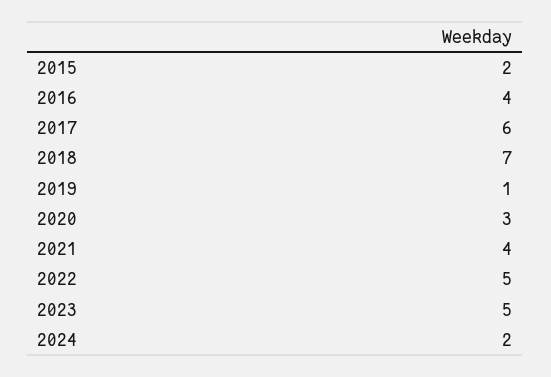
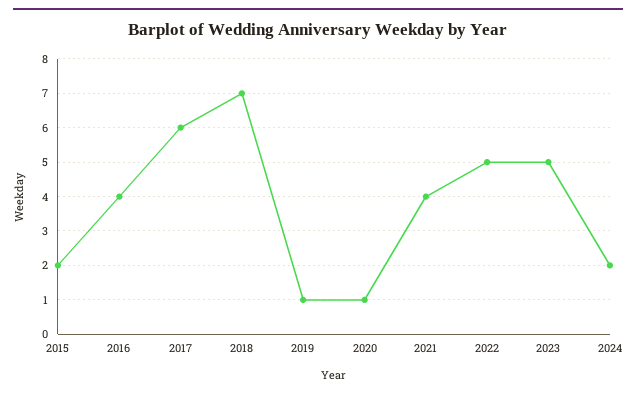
  {
    "2015": 2,
    "2016": 4,
    "2017": 6,
    "2018": 7,
    "2019": 1,
-   "2020": 3,
+   "2020": 1,
    "2021": 4,
    "2022": 5,
    "2023": 5,
    "2024": 2
  }

